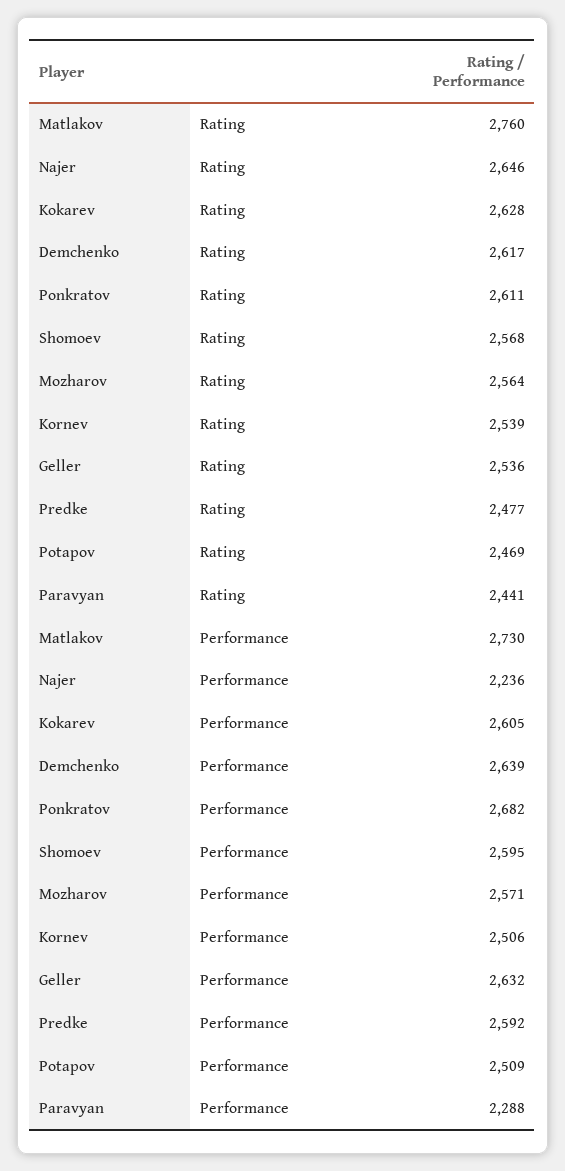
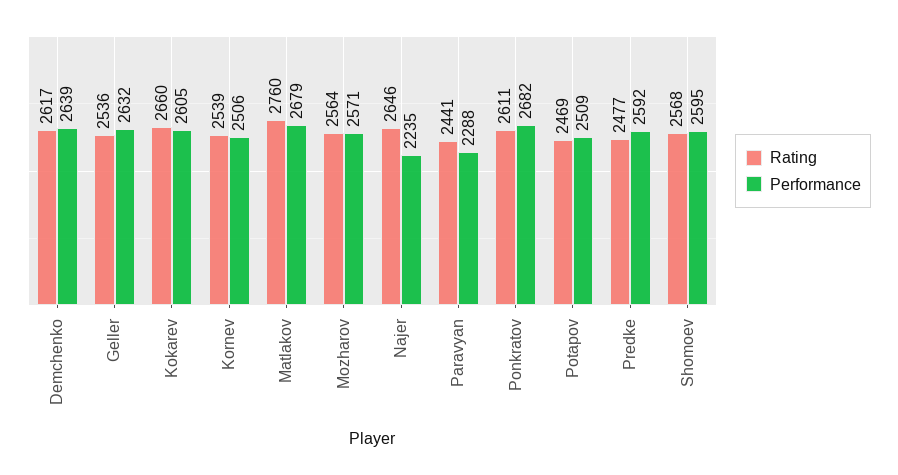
  {
    "Rating": {
      "Matlakov": 2760,
      "Najer": 2646,
-     "Kokarev": 2628,
+     "Kokarev": 2660,
      "Demchenko": 2617,
      "Ponkratov": 2611,
      "Shomoev": 2568,
      "Mozharov": 2564,
      "Kornev": 2539,
      "Geller": 2536,
      "Predke": 2477,
      "Potapov": 2469,
      "Paravyan": 2441
    },
    "Performance": {
-     "Matlakov": 2730,
+     "Matlakov": 2679,
-     "Najer": 2236,
+     "Najer": 2235,
      "Kokarev": 2605,
      "Demchenko": 2639,
      "Ponkratov": 2682,
      "Shomoev": 2595,
      "Mozharov": 2571,
      "Kornev": 2506,
      "Geller": 2632,
      "Predke": 2592,
      "Potapov": 2509,
      "Paravyan": 2288
    }
  }

